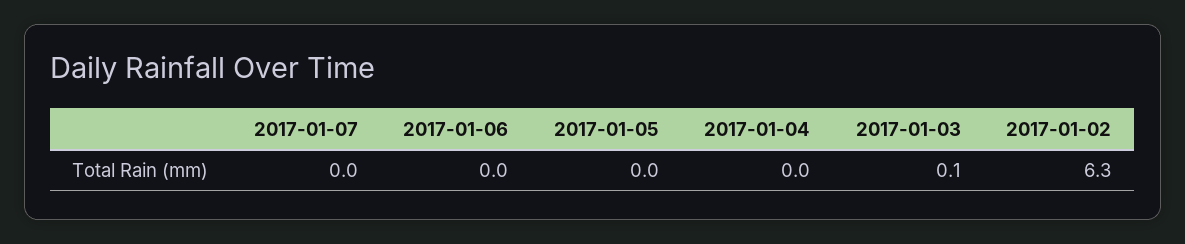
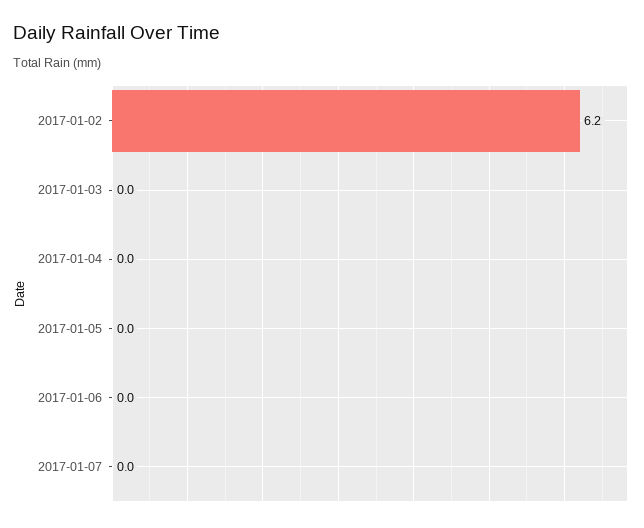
  {
    "2017-01-07": 0,
    "2017-01-06": 0,
    "2017-01-05": 0,
    "2017-01-04": 0,
-   "2017-01-03": 0.1,
+   "2017-01-03": 0,
-   "2017-01-02": 6.3
+   "2017-01-02": 6.2
  }

